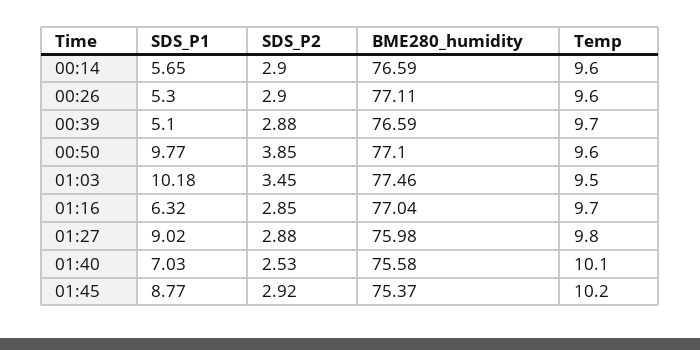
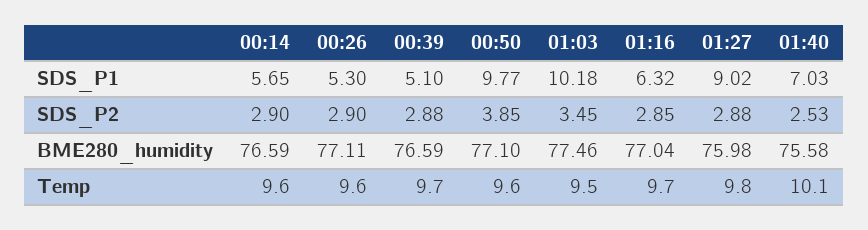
  {
    "SDS_P1": {
      "00:14": 5.65,
      "00:26": 5.3,
      "00:39": 5.1,
      "00:50": 9.77,
      "01:03": 10.18,
      "01:16": 6.32,
      "01:27": 9.02,
-     "01:40": 7.03,
+     "01:40": 7.03
-     "01:45": 8.77
    },
    "SDS_P2": {
      "00:14": 2.9,
      "00:26": 2.9,
      "00:39": 2.88,
      "00:50": 3.85,
      "01:03": 3.45,
      "01:16": 2.85,
      "01:27": 2.88,
-     "01:40": 2.53,
+     "01:40": 2.53
-     "01:45": 2.92
    },
    "BME280_humidity": {
      "00:14": 76.59,
      "00:26": 77.11,
      "00:39": 76.59,
      "00:50": 77.1,
      "01:03": 77.46,
      "01:16": 77.04,
      "01:27": 75.98,
-     "01:40": 75.58,
+     "01:40": 75.58
-     "01:45": 75.37
    },
    "Temp": {
      "00:14": 9.6,
      "00:26": 9.6,
      "00:39": 9.7,
      "00:50": 9.6,
      "01:03": 9.5,
      "01:16": 9.7,
      "01:27": 9.8,
-     "01:40": 10.1,
+     "01:40": 10.1
-     "01:45": 10.2
    }
  }

